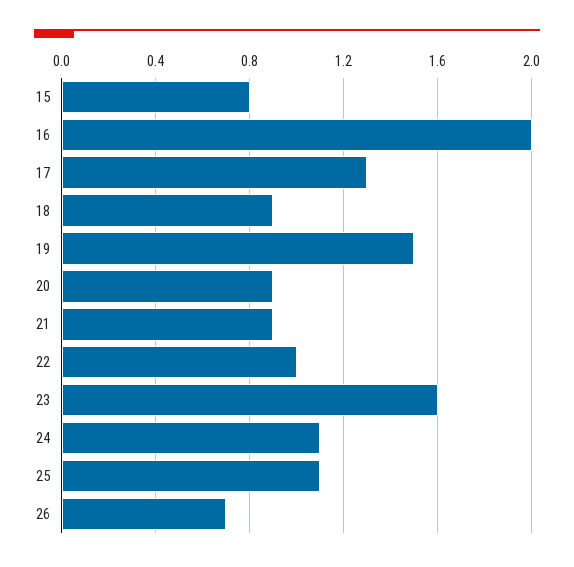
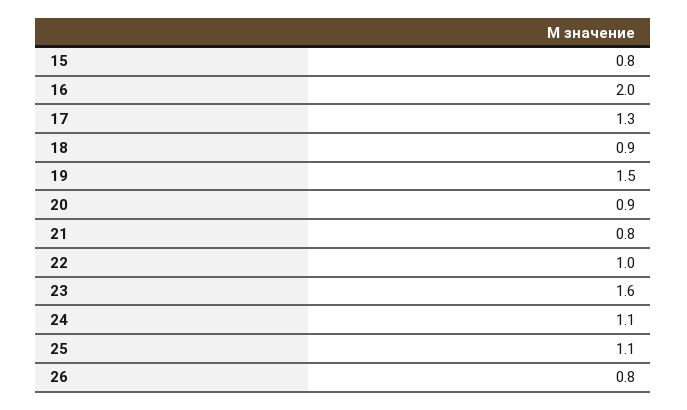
  {
    "15": 0.8,
    "16": 2,
    "17": 1.3,
    "18": 0.9,
    "19": 1.5,
    "20": 0.9,
-   "21": 0.9,
+   "21": 0.8,
    "22": 1,
    "23": 1.6,
    "24": 1.1,
    "25": 1.1,
-   "26": 0.7
+   "26": 0.8
  }

